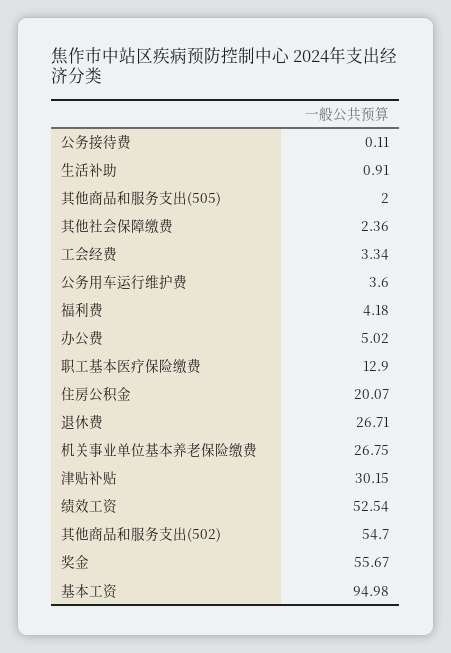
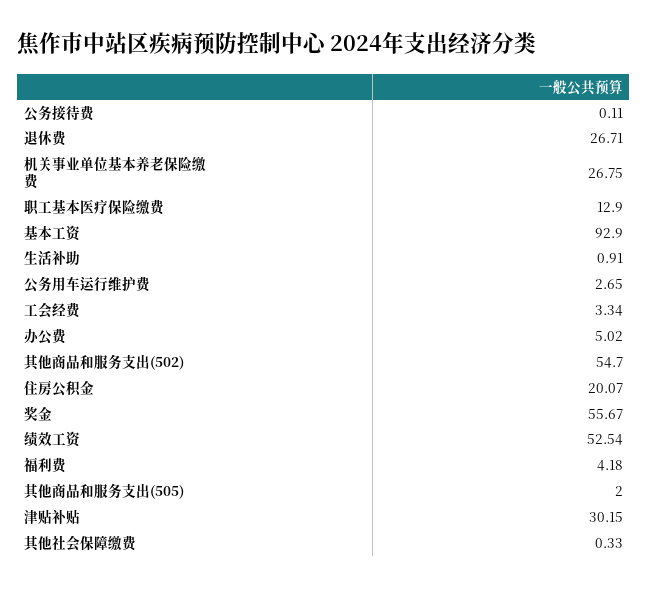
  {
    "公务接待费": 0.11,
    "生活补助": 0.91,
    "其他商品和服务支出(505)": 2,
-   "其他社会保障缴费": 2.36,
+   "其他社会保障缴费": 0.33,
    "工会经费": 3.34,
-   "公务用车运行维护费": 3.6,
+   "公务用车运行维护费": 2.65,
    "福利费": 4.18,
    "办公费": 5.02,
    "职工基本医疗保险缴费": 12.9,
    "住房公积金": 20.07,
    "退休费": 26.71,
    "机关事业单位基本养老保险缴费": 26.75,
    "津贴补贴": 30.15,
    "绩效工资": 52.54,
    "其他商品和服务支出(502)": 54.7,
    "奖金": 55.67,
-   "基本工资": 94.98
+   "基本工资": 92.9
  }

